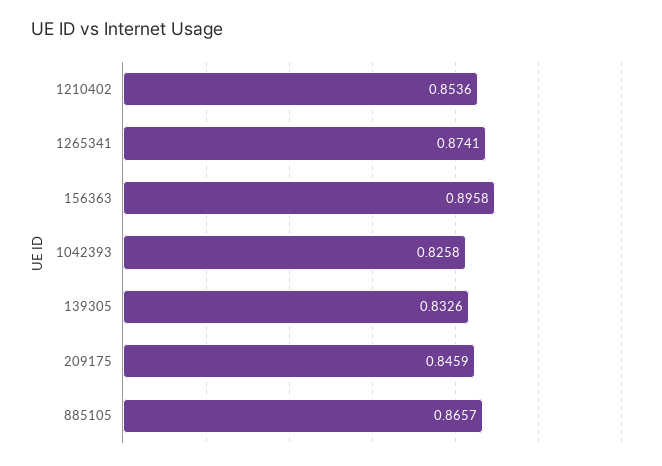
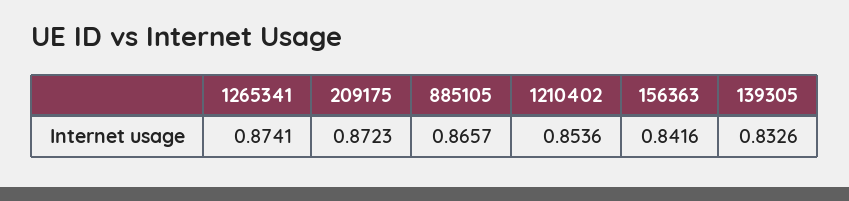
  {
    "1210402": 0.8536,
    "1265341": 0.8741,
-   "156363": 0.8958,
+   "156363": 0.8416,
-   "1042393": 0.8258,
    "139305": 0.8326,
-   "209175": 0.8459,
+   "209175": 0.8723,
    "885105": 0.8657
  }

